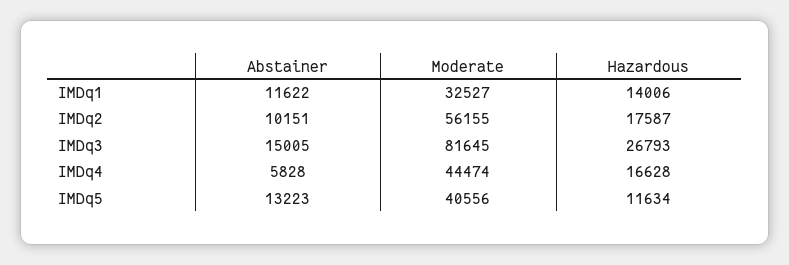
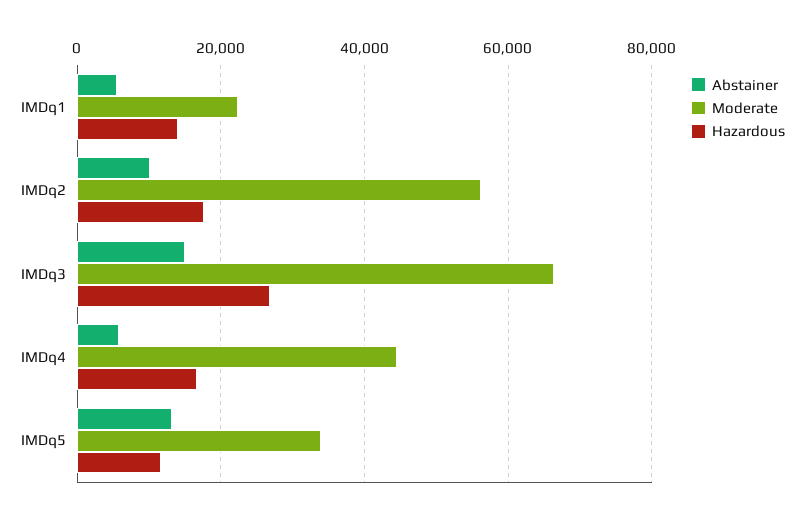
  {
    "Abstainer": {
-     "IMDq1": 11622,
+     "IMDq1": 6000,
      "IMDq2": 10151,
      "IMDq3": 15005,
      "IMDq4": 5828,
      "IMDq5": 13223
    },
    "Moderate": {
-     "IMDq1": 32527,
+     "IMDq1": 22000,
      "IMDq2": 56155,
-     "IMDq3": 81645,
+     "IMDq3": 66000,
      "IMDq4": 44474,
-     "IMDq5": 40556
+     "IMDq5": 34000
    },
    "Hazardous": {
      "IMDq1": 14006,
      "IMDq2": 17587,
      "IMDq3": 26793,
      "IMDq4": 16628,
      "IMDq5": 11634
    }
  }

